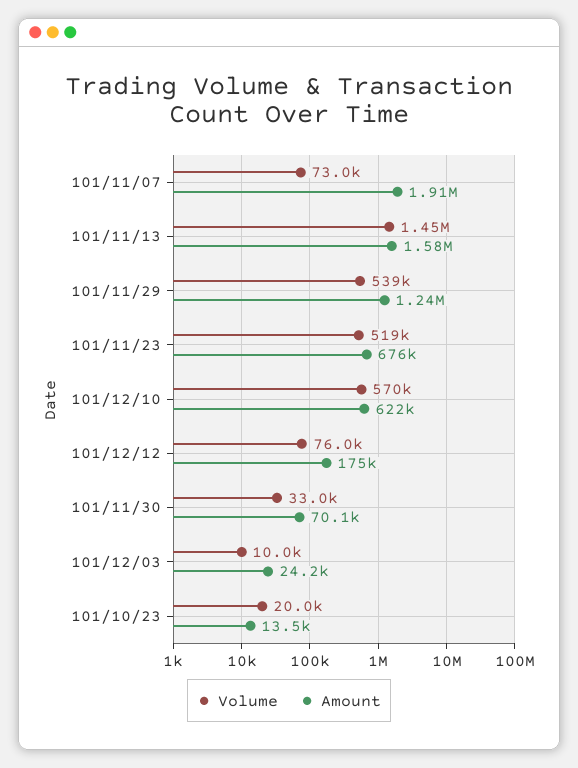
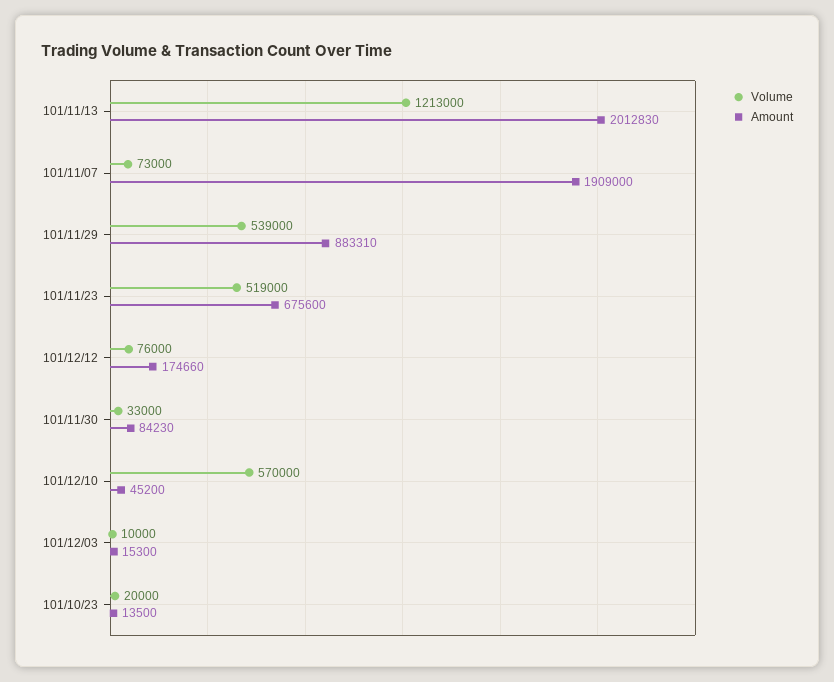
  {
    "Volume": {
      "101/11/07": 73000,
-     "101/11/13": 1450000,
+     "101/11/13": 1213000,
      "101/11/29": 539000,
      "101/11/23": 519000,
      "101/12/10": 570000,
      "101/12/12": 76000,
      "101/11/30": 33000,
      "101/12/03": 10000,
      "101/10/23": 20000
    },
    "Amount": {
      "101/11/07": 1909000,
-     "101/11/13": 1580000,
+     "101/11/13": 2012830,
-     "101/11/29": 1240000,
+     "101/11/29": 883310,
      "101/11/23": 675600,
-     "101/12/10": 622000,
+     "101/12/10": 45200,
      "101/12/12": 174660,
-     "101/11/30": 70100,
+     "101/11/30": 84230,
-     "101/12/03": 24200,
+     "101/12/03": 15300,
      "101/10/23": 13500
    }
  }

